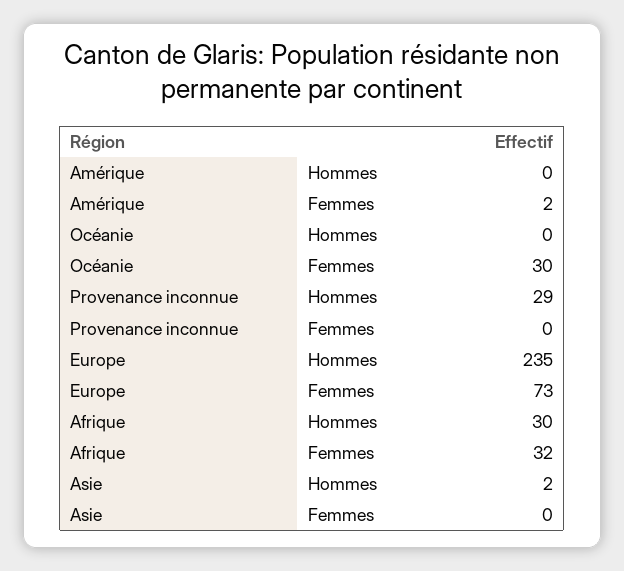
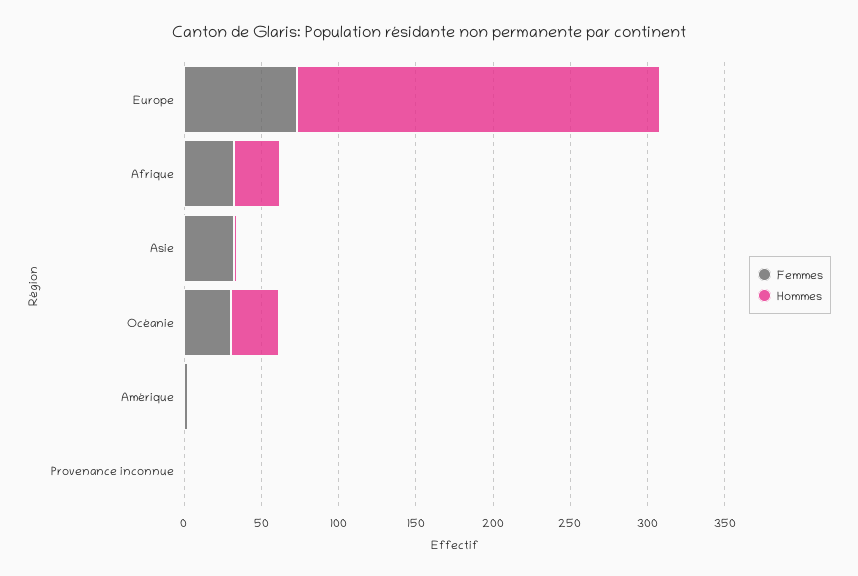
  {
    "Hommes": {
      "Amérique": 0,
-     "Océanie": 0,
+     "Océanie": 30,
-     "Provenance inconnue": 29,
+     "Provenance inconnue": 0,
      "Europe": 235,
      "Afrique": 30,
      "Asie": 2
    },
    "Femmes": {
      "Amérique": 2,
      "Océanie": 30,
      "Provenance inconnue": 0,
      "Europe": 73,
      "Afrique": 32,
-     "Asie": 0
+     "Asie": 30
    }
  }

